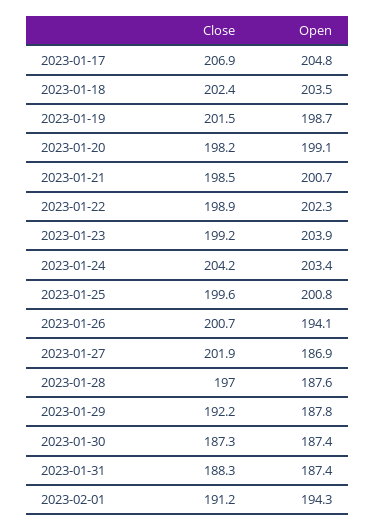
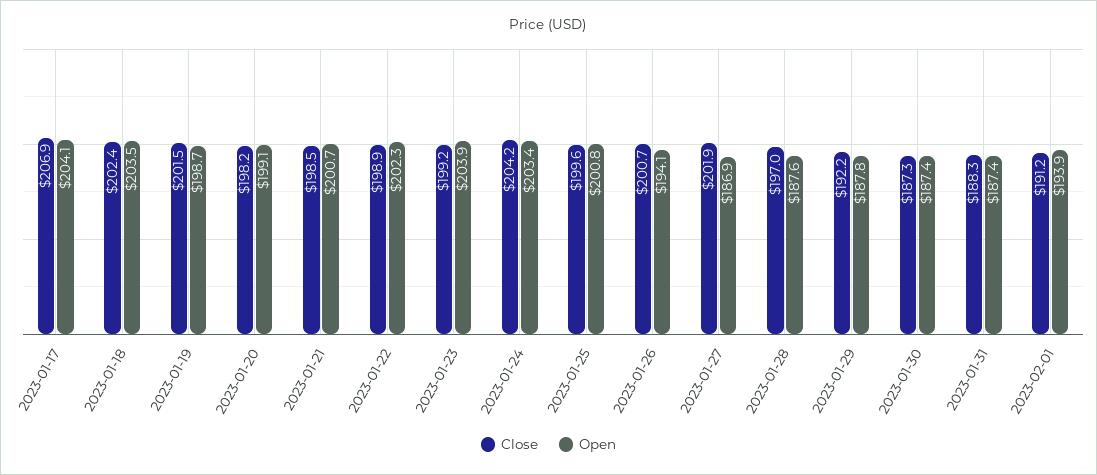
  {
    "Close": {
      "2023-01-17": 206.9,
      "2023-01-18": 202.4,
      "2023-01-19": 201.5,
      "2023-01-20": 198.2,
      "2023-01-21": 198.5,
      "2023-01-22": 198.9,
      "2023-01-23": 199.2,
      "2023-01-24": 204.2,
      "2023-01-25": 199.6,
      "2023-01-26": 200.7,
      "2023-01-27": 201.9,
      "2023-01-28": 197,
      "2023-01-29": 192.2,
      "2023-01-30": 187.3,
      "2023-01-31": 188.3,
      "2023-02-01": 191.2
    },
    "Open": {
-     "2023-01-17": 204.8,
+     "2023-01-17": 204.1,
      "2023-01-18": 203.5,
      "2023-01-19": 198.7,
      "2023-01-20": 199.1,
      "2023-01-21": 200.7,
      "2023-01-22": 202.3,
      "2023-01-23": 203.9,
      "2023-01-24": 203.4,
      "2023-01-25": 200.8,
      "2023-01-26": 194.1,
      "2023-01-27": 186.9,
      "2023-01-28": 187.6,
      "2023-01-29": 187.8,
      "2023-01-30": 187.4,
      "2023-01-31": 187.4,
-     "2023-02-01": 194.3
+     "2023-02-01": 193.9
    }
  }

